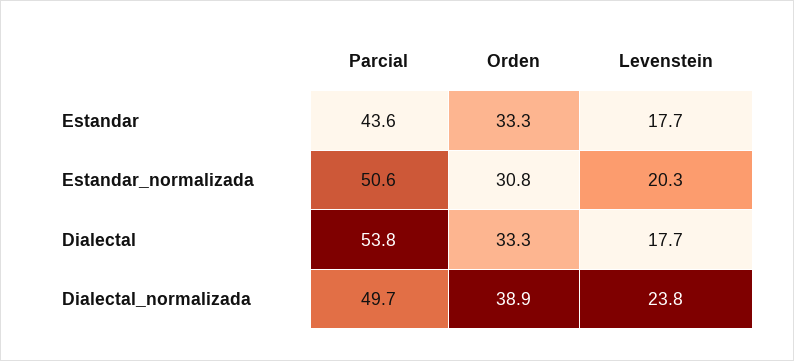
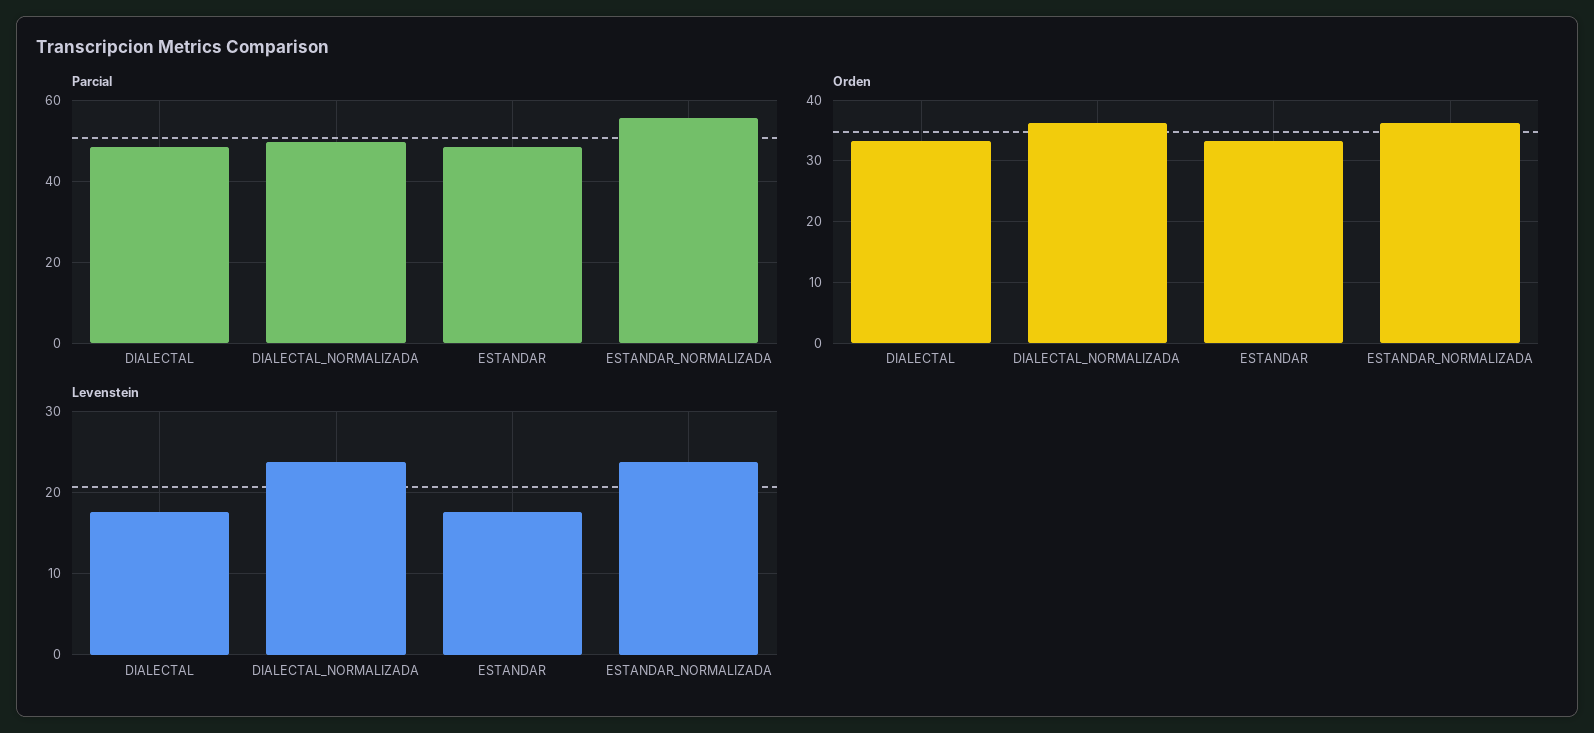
  {
    "Parcial": {
-     "Estandar": 43.6,
+     "Estandar": 48,
-     "Estandar_normalizada": 50.6,
+     "Estandar_normalizada": 56,
-     "Dialectal": 53.8,
+     "Dialectal": 48,
      "Dialectal_normalizada": 49.7
    },
    "Orden": {
      "Estandar": 33.3,
-     "Estandar_normalizada": 30.8,
+     "Estandar_normalizada": 36,
      "Dialectal": 33.3,
-     "Dialectal_normalizada": 38.9
+     "Dialectal_normalizada": 36
    },
    "Levenstein": {
      "Estandar": 17.7,
-     "Estandar_normalizada": 20.3,
+     "Estandar_normalizada": 24,
      "Dialectal": 17.7,
      "Dialectal_normalizada": 23.8
    }
  }

